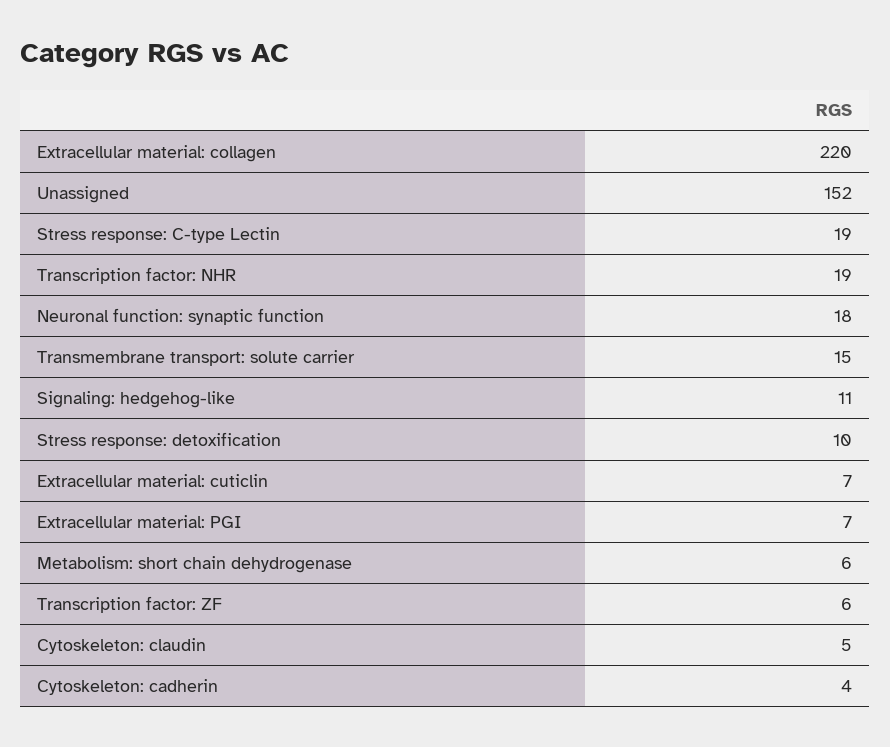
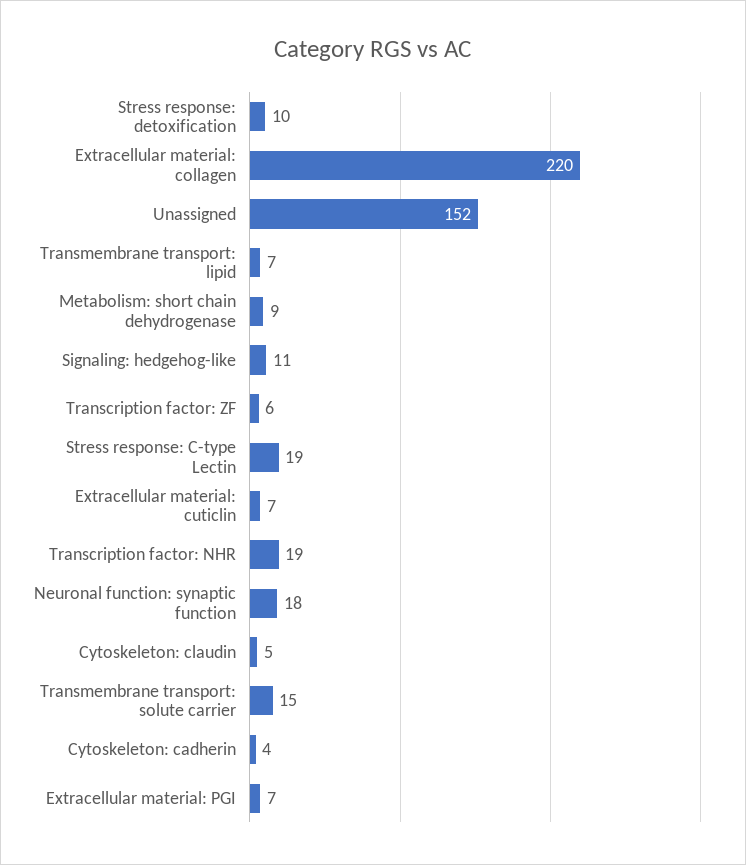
  {
    "Extracellular material: collagen": 220,
    "Unassigned": 152,
    "Stress response: C-type Lectin": 19,
    "Transcription factor: NHR": 19,
    "Neuronal function: synaptic function": 18,
    "Transmembrane transport: solute carrier": 15,
    "Signaling: hedgehog-like": 11,
    "Stress response: detoxification": 10,
    "Extracellular material: cuticlin": 7,
    "Extracellular material: PGI": 7,
-   "Metabolism: short chain dehydrogenase": 6,
+   "Metabolism: short chain dehydrogenase": 9,
    "Transcription factor: ZF": 6,
    "Cytoskeleton: claudin": 5,
-   "Cytoskeleton: cadherin": 4
+   "Cytoskeleton: cadherin": 4,
+   "Transmembrane transport: lipid": 7
  }

